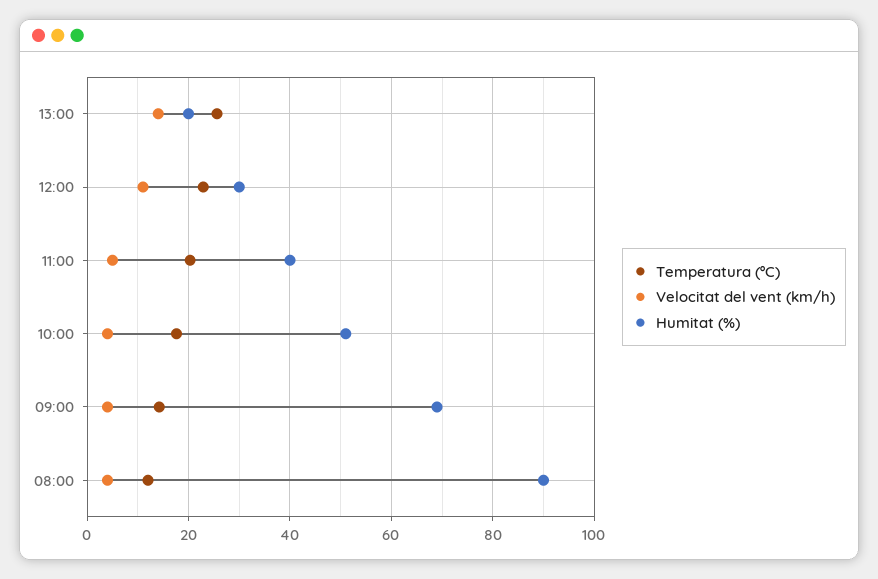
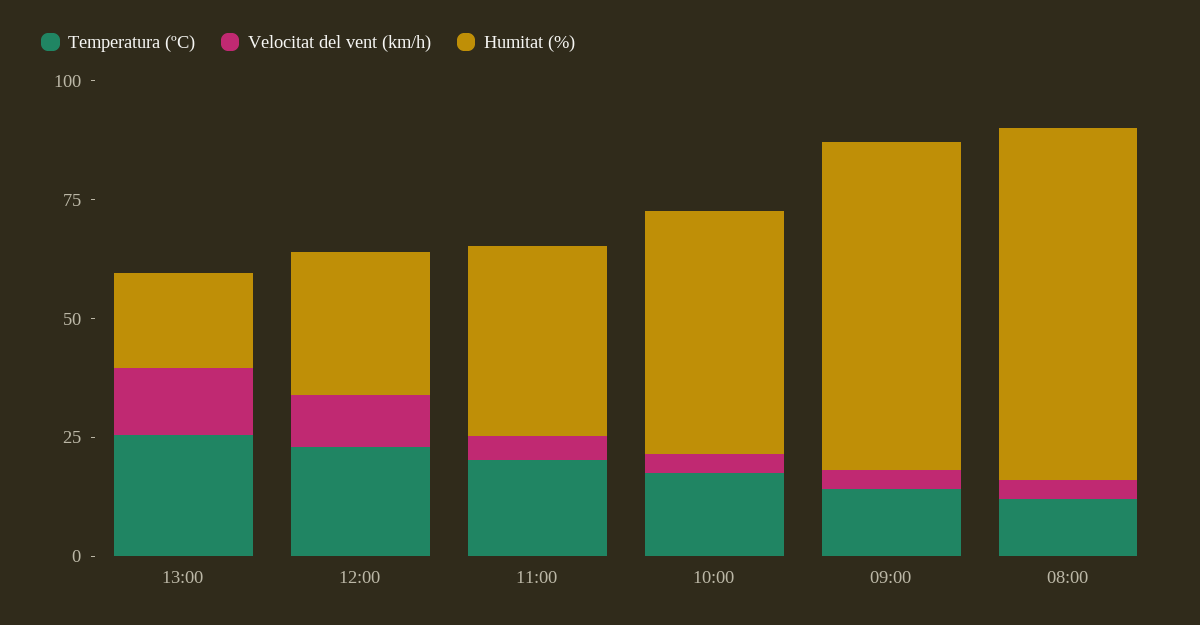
  {
    "Temperatura (ºC)": {
      "13:00": 26,
      "12:00": 22,
      "11:00": 20,
      "10:00": 18,
      "09:00": 14,
      "08:00": 12
    },
    "Velocitat del vent (km/h)": {
      "13:00": 14,
      "12:00": 12,
      "11:00": 6,
      "10:00": 4,
      "09:00": 4,
      "08:00": 4
    },
    "Humitat (%)": {
      "13:00": 20,
      "12:00": 30,
      "11:00": 40,
      "10:00": 52,
      "09:00": 70,
-     "08:00": 90
+     "08:00": 75
    }
  }

